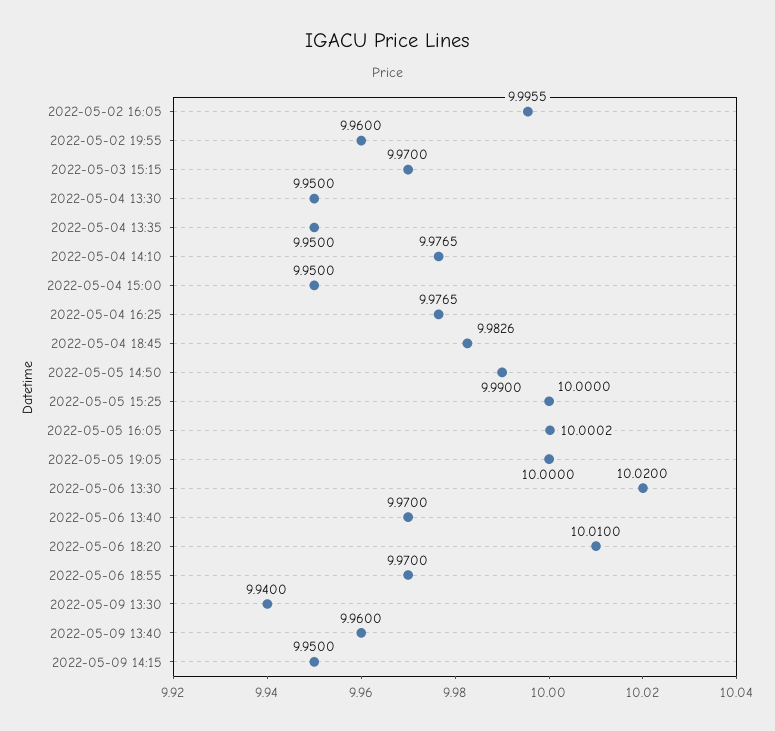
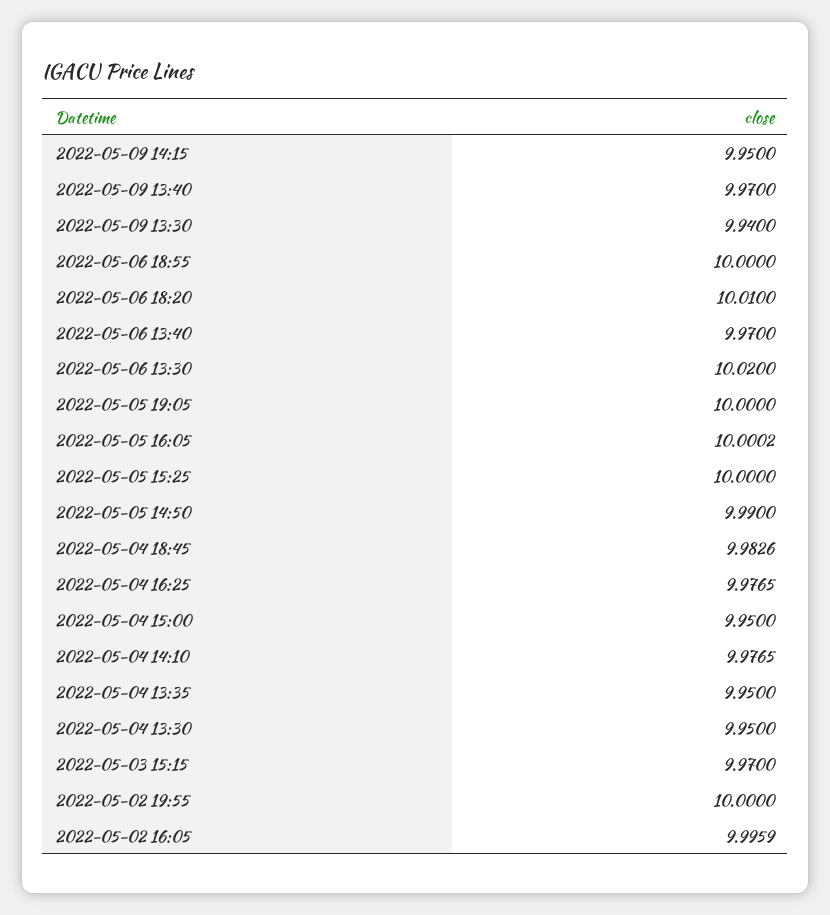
  {
-   "2022-05-02 16:05": 9.9955,
+   "2022-05-02 16:05": 9.9959,
-   "2022-05-02 19:55": 9.96,
+   "2022-05-02 19:55": 10,
    "2022-05-03 15:15": 9.97,
    "2022-05-04 13:30": 9.95,
    "2022-05-04 13:35": 9.95,
    "2022-05-04 14:10": 9.9765,
    "2022-05-04 15:00": 9.95,
    "2022-05-04 16:25": 9.9765,
    "2022-05-04 18:45": 9.9826,
    "2022-05-05 14:50": 9.99,
    "2022-05-05 15:25": 10,
    "2022-05-05 16:05": 10.0002,
    "2022-05-05 19:05": 10,
    "2022-05-06 13:30": 10.02,
    "2022-05-06 13:40": 9.97,
    "2022-05-06 18:20": 10.01,
-   "2022-05-06 18:55": 9.97,
+   "2022-05-06 18:55": 10,
    "2022-05-09 13:30": 9.94,
-   "2022-05-09 13:40": 9.96,
+   "2022-05-09 13:40": 9.97,
    "2022-05-09 14:15": 9.95
  }

